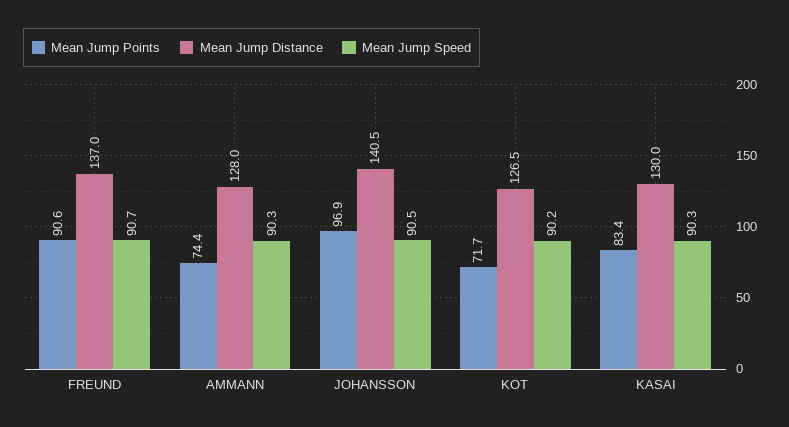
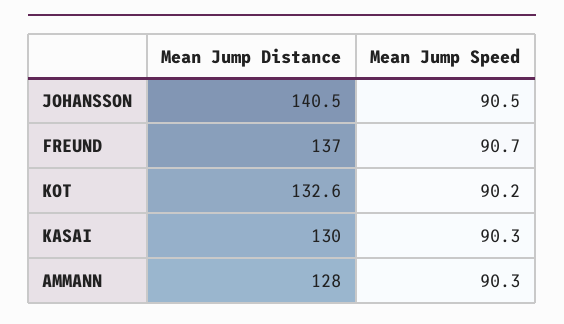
  {
-   "Mean Jump Points": {
-     "FREUND": 90.6,
-     "AMMANN": 74.4,
-     "JOHANSSON": 96.9,
-     "KOT": 71.7,
-     "KASAI": 83.4
-   },
    "Mean Jump Distance": {
      "FREUND": 137,
      "AMMANN": 128,
      "JOHANSSON": 140.5,
-     "KOT": 126.5,
+     "KOT": 132.6,
      "KASAI": 130
    },
    "Mean Jump Speed": {
      "FREUND": 90.7,
      "AMMANN": 90.3,
      "JOHANSSON": 90.5,
      "KOT": 90.2,
      "KASAI": 90.3
    }
  }

